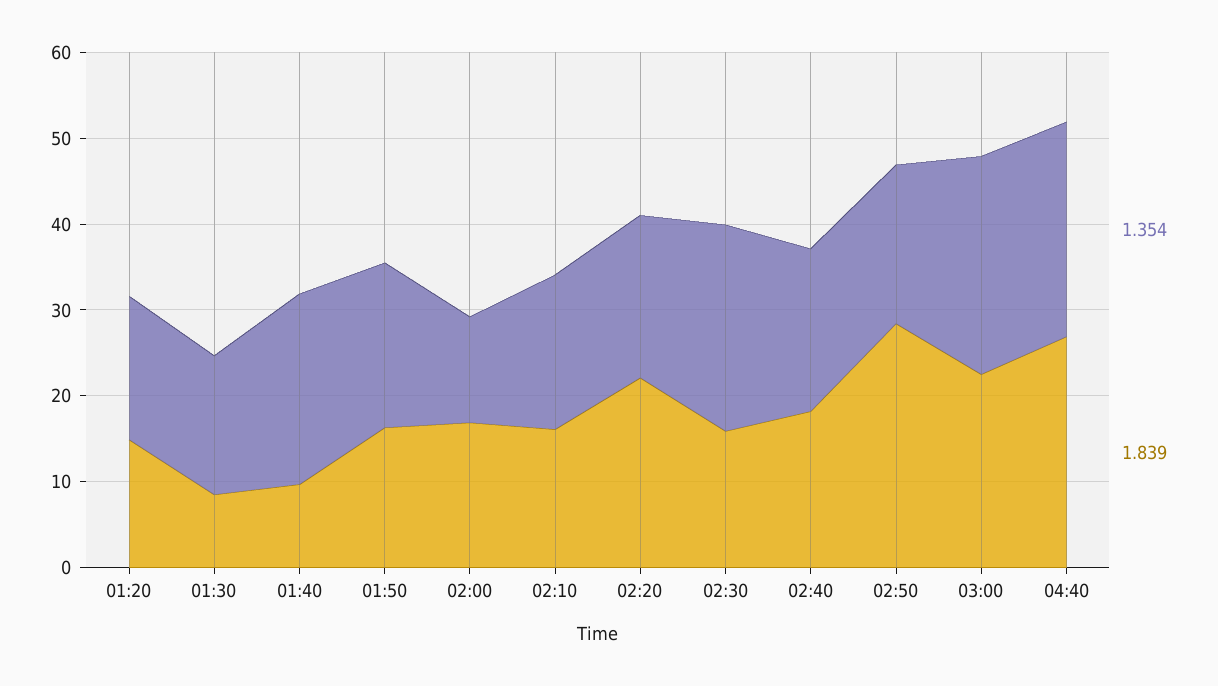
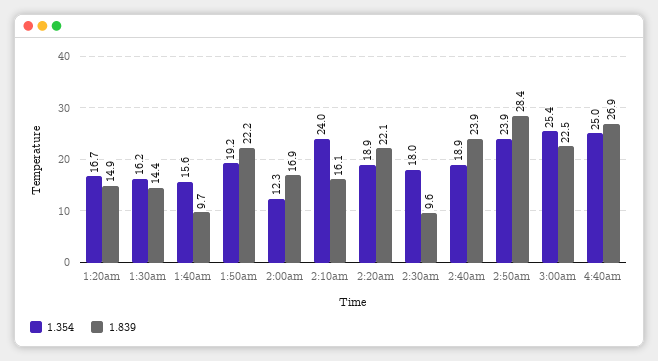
  {
    "1.354": {
      "01:20": 16.7,
      "01:30": 16.2,
-     "01:40": 22,
+     "01:40": 15.6,
      "01:50": 19.2,
      "02:00": 12.3,
-     "02:10": 18,
+     "02:10": 24,
      "02:20": 18.9,
-     "02:30": 24,
+     "02:30": 18,
      "02:40": 18.9,
-     "02:50": 18,
+     "02:50": 23.9,
      "03:00": 25.4,
      "04:40": 25
    },
    "1.839": {
      "01:20": 14.9,
-     "01:30": 8,
+     "01:30": 14.4,
      "01:40": 9.7,
-     "01:50": 16,
+     "01:50": 22.2,
      "02:00": 16.9,
      "02:10": 16.1,
      "02:20": 22.1,
-     "02:30": 16,
+     "02:30": 9.6,
-     "02:40": 18,
+     "02:40": 23.9,
      "02:50": 28.4,
      "03:00": 22.5,
      "04:40": 26.9
    }
  }

